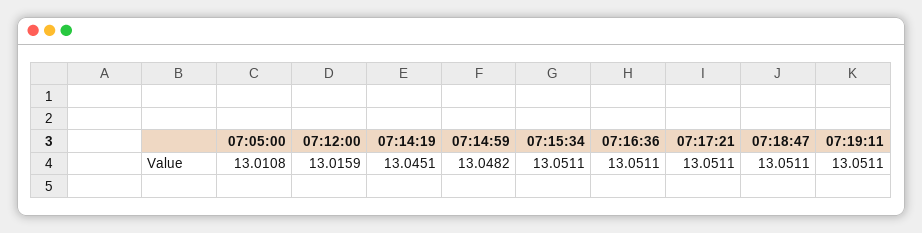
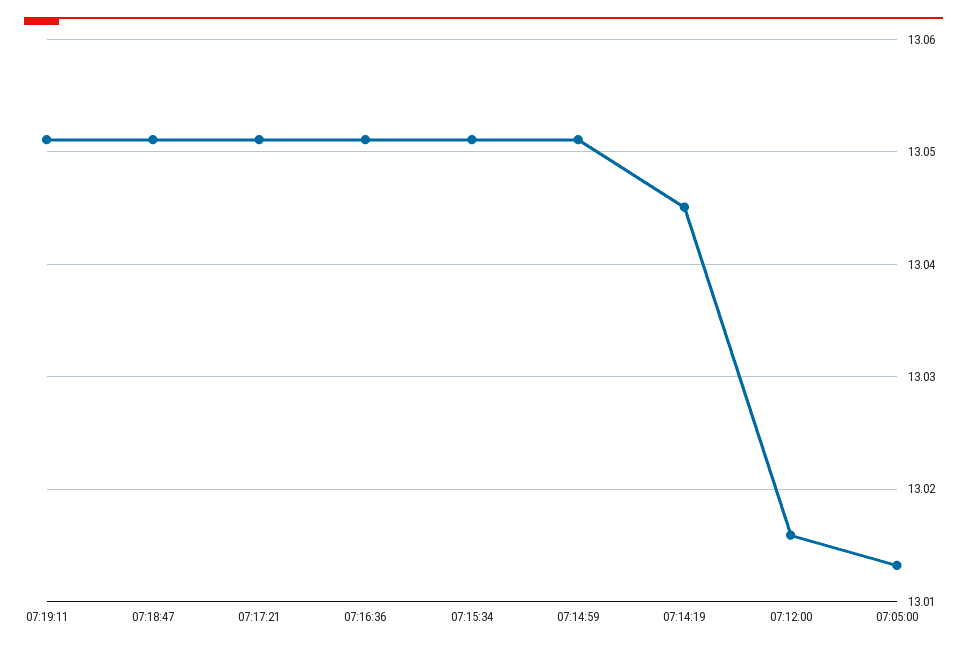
  {
-   "07:05:00": 13.0108,
+   "07:05:00": 13.013,
    "07:12:00": 13.0159,
    "07:14:19": 13.0451,
-   "07:14:59": 13.0482,
+   "07:14:59": 13.051,
    "07:15:34": 13.0511,
    "07:16:36": 13.0511,
    "07:17:21": 13.0511,
    "07:18:47": 13.0511,
    "07:19:11": 13.0511
  }

